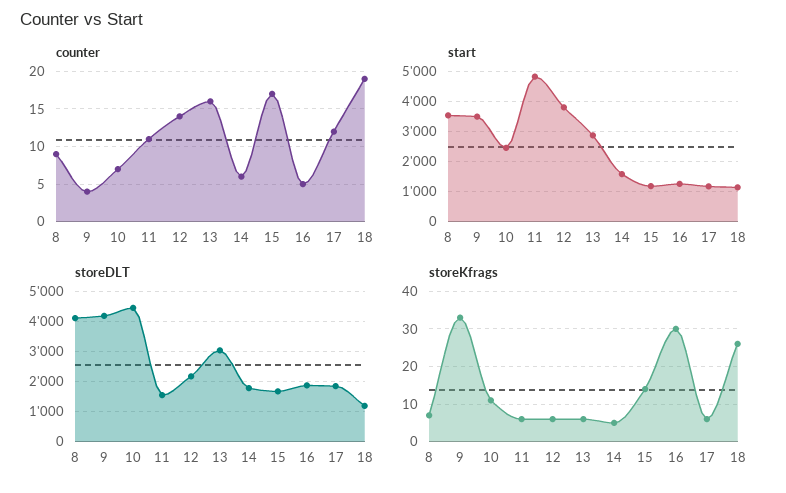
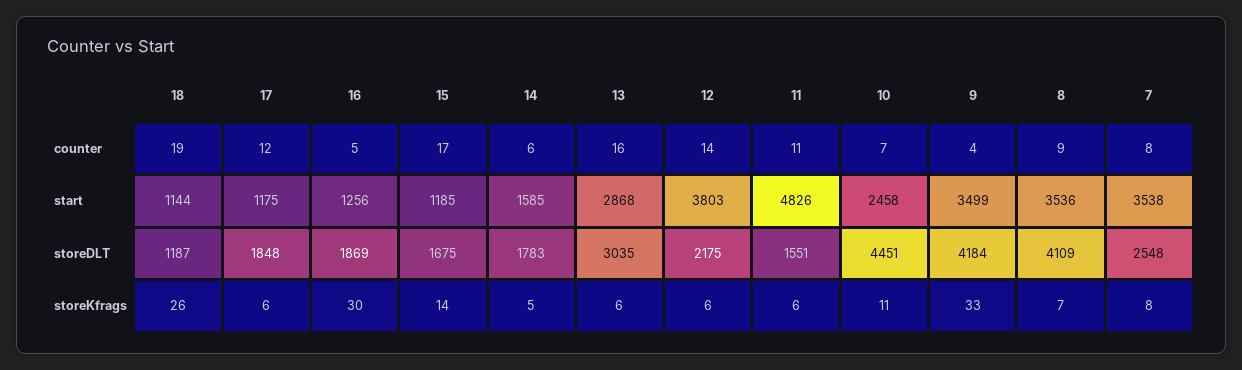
  {
    "counter": {
      "8": 9,
      "9": 4,
      "10": 7,
      "11": 11,
      "12": 14,
      "13": 16,
      "14": 6,
      "15": 17,
      "16": 5,
      "17": 12,
-     "18": 19
+     "18": 19,
+     "7": 8
    },
    "start": {
      "8": 3536,
      "9": 3499,
      "10": 2458,
      "11": 4826,
      "12": 3803,
      "13": 2868,
      "14": 1585,
      "15": 1185,
      "16": 1256,
      "17": 1175,
-     "18": 1144
+     "18": 1144,
+     "7": 3538
    },
    "storeDLT": {
      "8": 4109,
      "9": 4184,
      "10": 4451,
      "11": 1551,
      "12": 2175,
      "13": 3035,
      "14": 1783,
      "15": 1675,
      "16": 1869,
      "17": 1848,
-     "18": 1187
+     "18": 1187,
+     "7": 2548
    },
    "storeKfrags": {
      "8": 7,
      "9": 33,
      "10": 11,
      "11": 6,
      "12": 6,
      "13": 6,
      "14": 5,
      "15": 14,
      "16": 30,
      "17": 6,
-     "18": 26
+     "18": 26,
+     "7": 8
    }
  }

